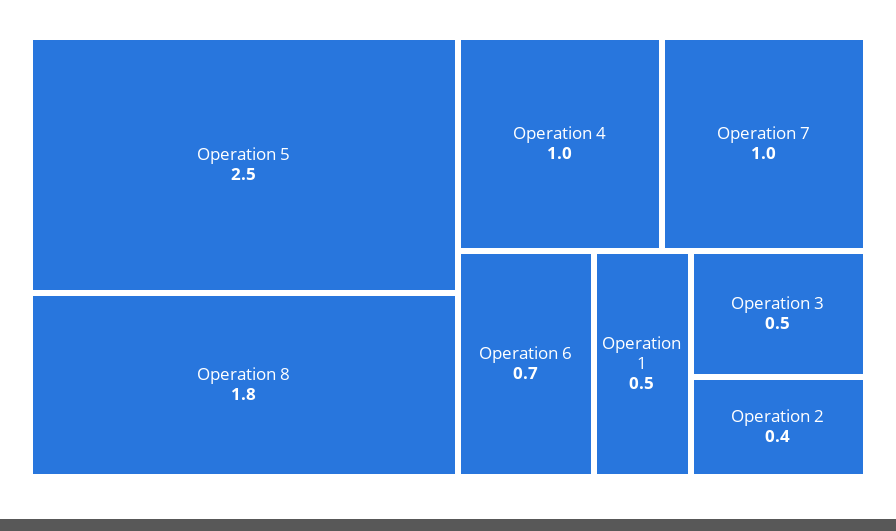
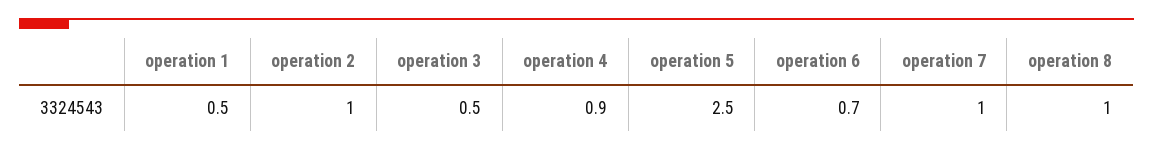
  {
    "Operation 5": 2.5,
-   "Operation 8": 1.8,
+   "Operation 8": 1,
-   "Operation 4": 1,
+   "Operation 4": 0.9,
    "Operation 7": 1,
    "Operation 6": 0.7,
    "Operation 1": 0.5,
    "Operation 3": 0.5,
-   "Operation 2": 0.4
+   "Operation 2": 1
  }

